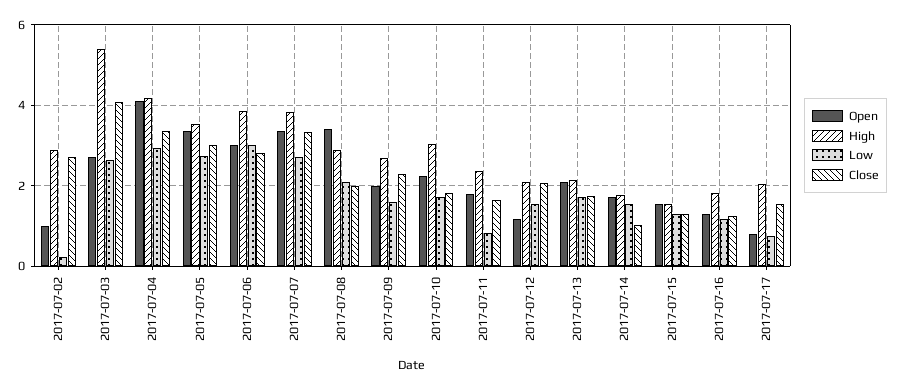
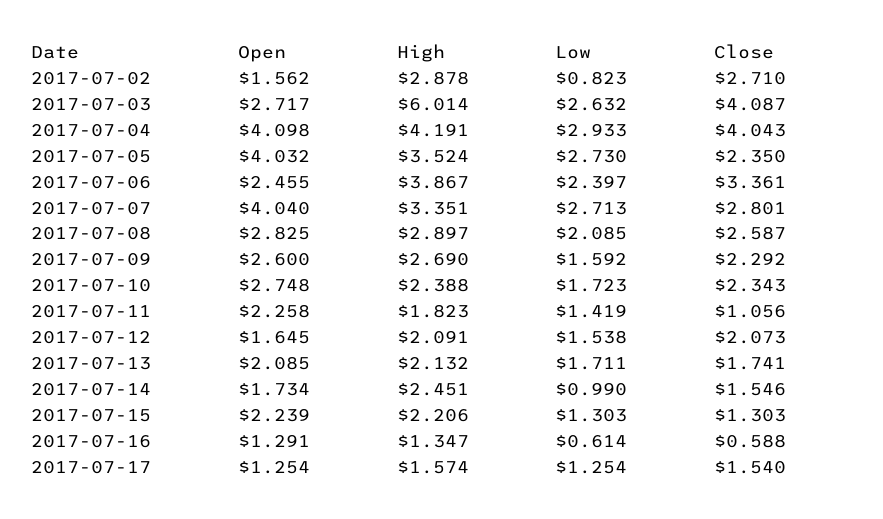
  {
    "Open": {
-     "2017-07-02": 1,
+     "2017-07-02": 1.562,
      "2017-07-03": 2.717,
      "2017-07-04": 4.098,
-     "2017-07-05": 3.4,
+     "2017-07-05": 4.032,
-     "2017-07-06": 3,
+     "2017-07-06": 2.455,
-     "2017-07-07": 3.4,
+     "2017-07-07": 4.04,
-     "2017-07-08": 3.4,
+     "2017-07-08": 2.825,
-     "2017-07-09": 2,
+     "2017-07-09": 2.6,
-     "2017-07-10": 2.2,
+     "2017-07-10": 2.748,
-     "2017-07-11": 1.8,
+     "2017-07-11": 2.258,
-     "2017-07-12": 1.2,
+     "2017-07-12": 1.645,
      "2017-07-13": 2.085,
      "2017-07-14": 1.734,
-     "2017-07-15": 1.6,
+     "2017-07-15": 2.239,
      "2017-07-16": 1.291,
-     "2017-07-17": 0.8
+     "2017-07-17": 1.254
    },
    "High": {
      "2017-07-02": 2.878,
-     "2017-07-03": 5.4,
+     "2017-07-03": 6.014,
      "2017-07-04": 4.191,
      "2017-07-05": 3.524,
      "2017-07-06": 3.867,
-     "2017-07-07": 3.8,
+     "2017-07-07": 3.351,
      "2017-07-08": 2.897,
      "2017-07-09": 2.69,
-     "2017-07-10": 3,
+     "2017-07-10": 2.388,
-     "2017-07-11": 2.4,
+     "2017-07-11": 1.823,
      "2017-07-12": 2.091,
      "2017-07-13": 2.132,
-     "2017-07-14": 1.8,
+     "2017-07-14": 2.451,
-     "2017-07-15": 1.6,
+     "2017-07-15": 2.206,
-     "2017-07-16": 1.8,
+     "2017-07-16": 1.347,
-     "2017-07-17": 2
+     "2017-07-17": 1.574
    },
    "Low": {
-     "2017-07-02": 0.2,
+     "2017-07-02": 0.823,
      "2017-07-03": 2.632,
      "2017-07-04": 2.933,
      "2017-07-05": 2.73,
-     "2017-07-06": 3,
+     "2017-07-06": 2.397,
      "2017-07-07": 2.713,
      "2017-07-08": 2.085,
      "2017-07-09": 1.592,
      "2017-07-10": 1.723,
-     "2017-07-11": 0.8,
+     "2017-07-11": 1.419,
      "2017-07-12": 1.538,
      "2017-07-13": 1.711,
-     "2017-07-14": 1.6,
+     "2017-07-14": 0.99,
      "2017-07-15": 1.303,
-     "2017-07-16": 1.2,
+     "2017-07-16": 0.614,
-     "2017-07-17": 0.8
+     "2017-07-17": 1.254
    },
    "Close": {
      "2017-07-02": 2.71,
      "2017-07-03": 4.087,
-     "2017-07-04": 3.4,
+     "2017-07-04": 4.043,
-     "2017-07-05": 3,
+     "2017-07-05": 2.35,
-     "2017-07-06": 2.8,
+     "2017-07-06": 3.361,
-     "2017-07-07": 3.4,
+     "2017-07-07": 2.801,
-     "2017-07-08": 2,
+     "2017-07-08": 2.587,
      "2017-07-09": 2.292,
-     "2017-07-10": 1.8,
+     "2017-07-10": 2.343,
-     "2017-07-11": 1.6,
+     "2017-07-11": 1.056,
      "2017-07-12": 2.073,
      "2017-07-13": 1.741,
-     "2017-07-14": 1,
+     "2017-07-14": 1.546,
      "2017-07-15": 1.303,
-     "2017-07-16": 1.2,
+     "2017-07-16": 0.588,
      "2017-07-17": 1.54
    }
  }

